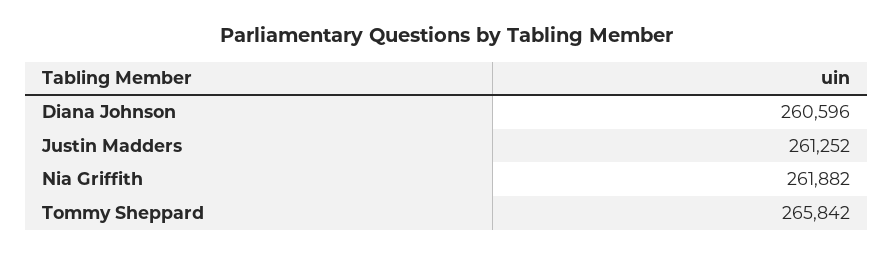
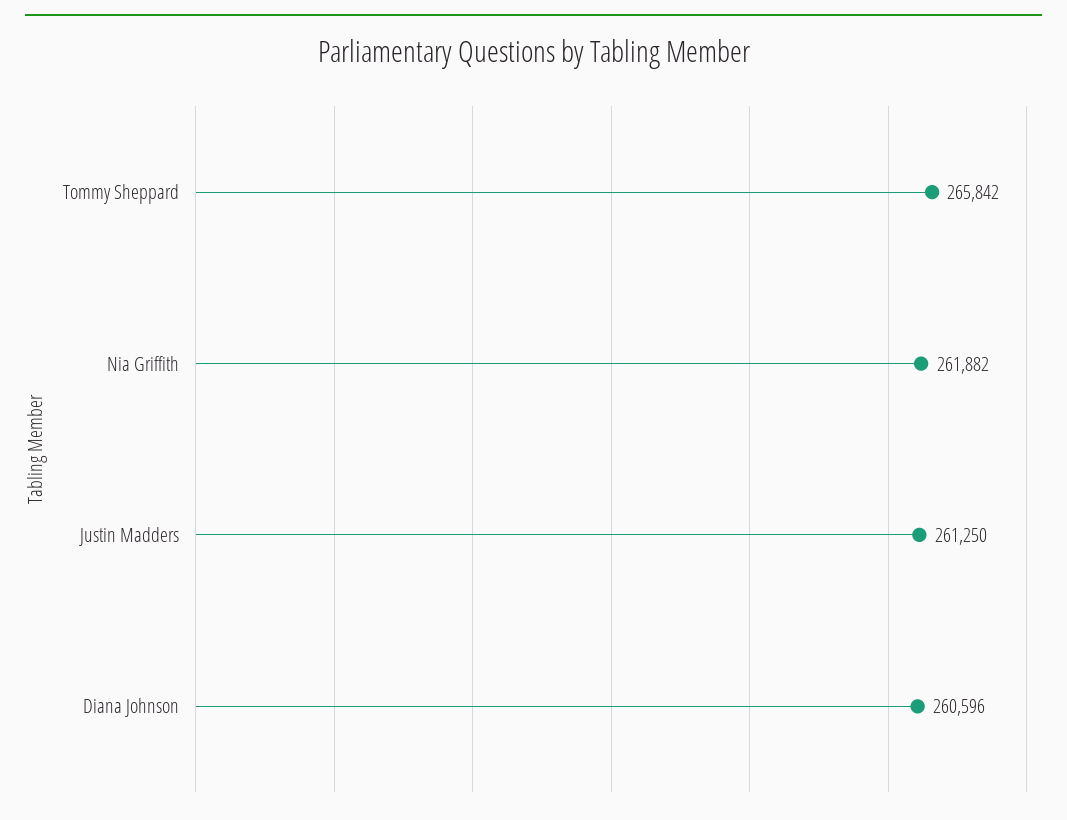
  {
    "Diana Johnson": 260596,
-   "Justin Madders": 261252,
+   "Justin Madders": 261250,
    "Nia Griffith": 261882,
    "Tommy Sheppard": 265842
  }

